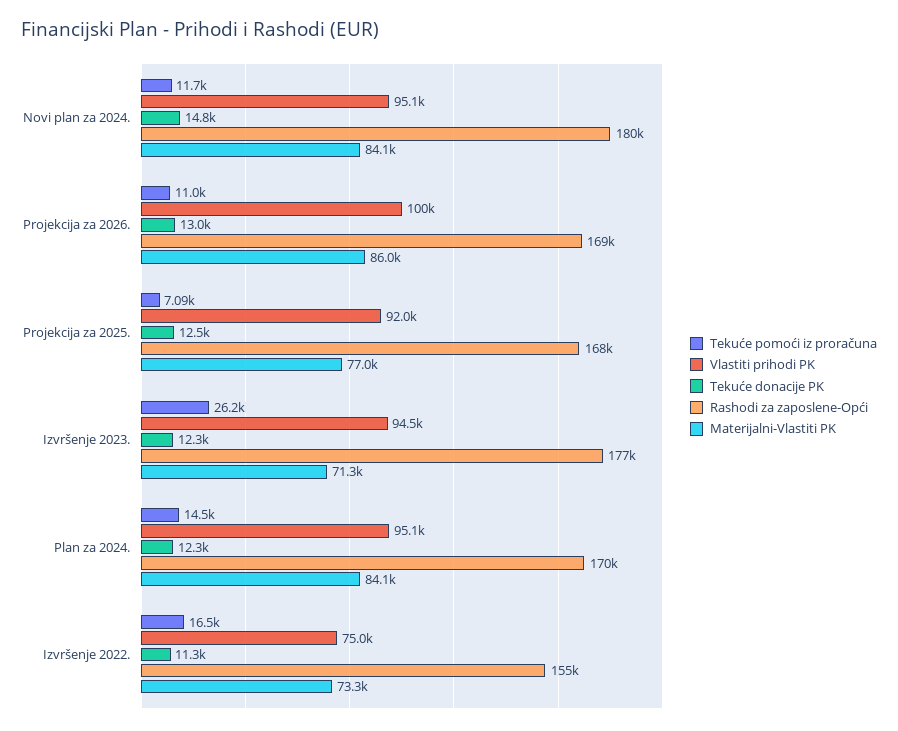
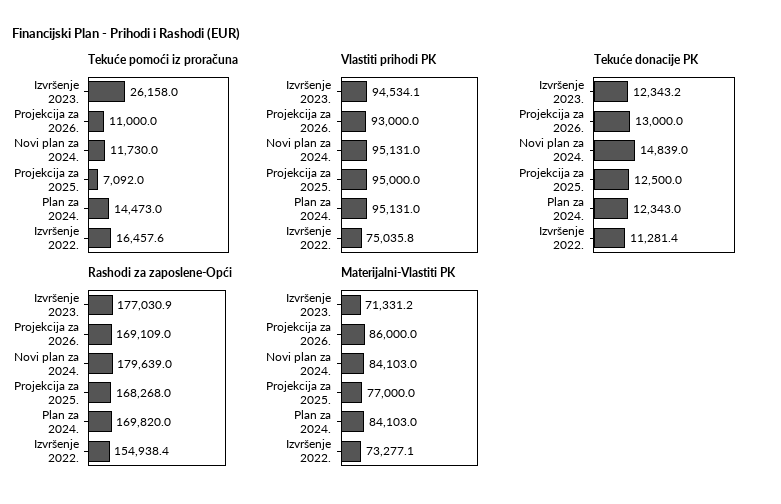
  {
    "Tekuće pomoći iz proračuna": {
      "Novi plan za 2024.": 11730,
      "Projekcija za 2026.": 11000,
      "Projekcija za 2025.": 7092,
      "Izvršenje 2023.": 26158,
      "Plan za 2024.": 14473,
      "Izvršenje 2022.": 16457.6
    },
    "Vlastiti prihodi PK": {
      "Novi plan za 2024.": 95131,
-     "Projekcija za 2026.": 100000,
+     "Projekcija za 2026.": 93000,
-     "Projekcija za 2025.": 92000,
+     "Projekcija za 2025.": 95000,
      "Izvršenje 2023.": 94534.1,
      "Plan za 2024.": 95131,
      "Izvršenje 2022.": 75035.8
    },
    "Tekuće donacije PK": {
      "Novi plan za 2024.": 14839,
      "Projekcija za 2026.": 13000,
      "Projekcija za 2025.": 12500,
      "Izvršenje 2023.": 12343.2,
      "Plan za 2024.": 12343,
      "Izvršenje 2022.": 11281.4
    },
    "Rashodi za zaposlene-Opći": {
      "Novi plan za 2024.": 179639,
      "Projekcija za 2026.": 169109,
      "Projekcija za 2025.": 168268,
      "Izvršenje 2023.": 177030.9,
      "Plan za 2024.": 169820,
      "Izvršenje 2022.": 154938.4
    },
    "Materijalni-Vlastiti PK": {
      "Novi plan za 2024.": 84103,
      "Projekcija za 2026.": 86000,
      "Projekcija za 2025.": 77000,
      "Izvršenje 2023.": 71331.2,
      "Plan za 2024.": 84103,
      "Izvršenje 2022.": 73277.1
    }
  }

